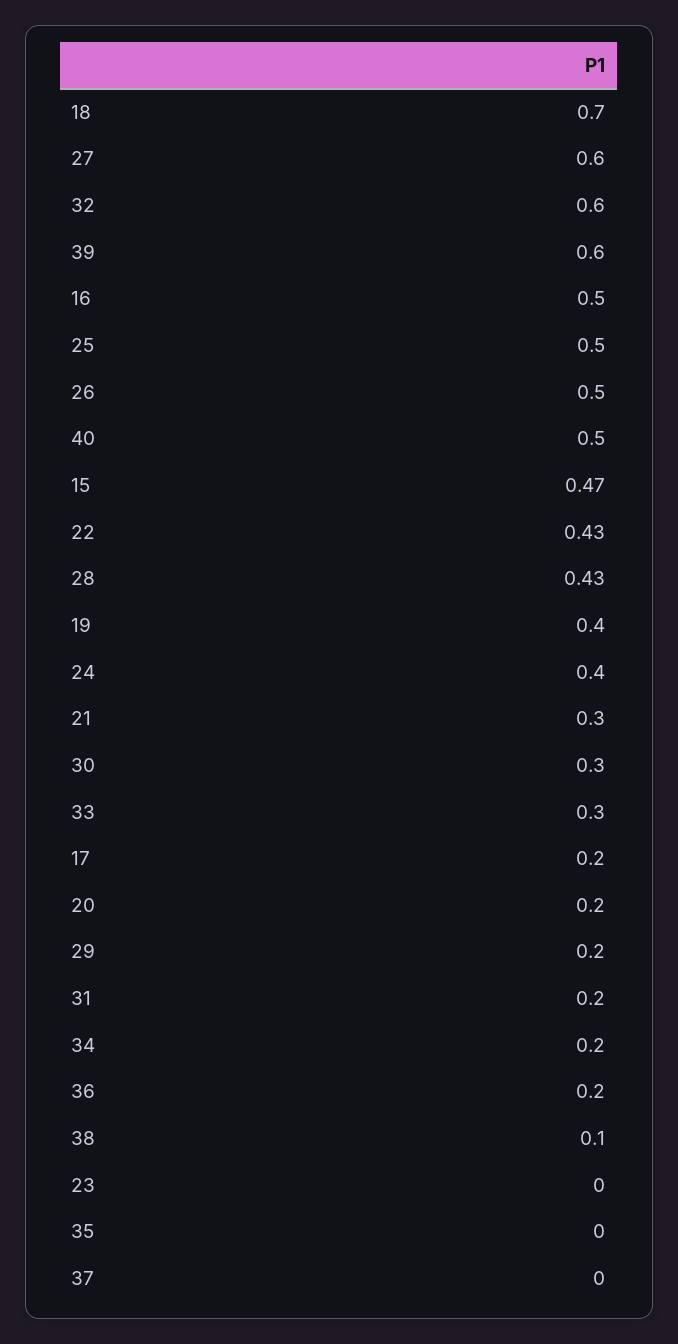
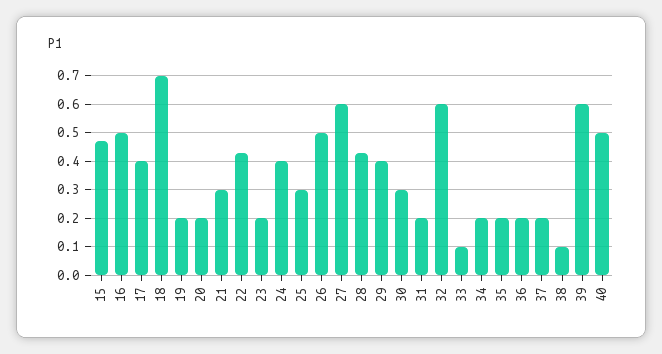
  {
    "18": 0.7,
    "27": 0.6,
    "32": 0.6,
    "39": 0.6,
    "16": 0.5,
-   "25": 0.5,
+   "25": 0.3,
    "26": 0.5,
    "40": 0.5,
    "15": 0.47,
    "22": 0.43,
    "28": 0.43,
-   "19": 0.4,
+   "19": 0.2,
    "24": 0.4,
    "21": 0.3,
    "30": 0.3,
-   "33": 0.3,
+   "33": 0.1,
-   "17": 0.2,
+   "17": 0.4,
    "20": 0.2,
-   "29": 0.2,
+   "29": 0.4,
    "31": 0.2,
    "34": 0.2,
    "36": 0.2,
    "38": 0.1,
-   "23": 0,
+   "23": 0.2,
-   "35": 0,
+   "35": 0.2,
-   "37": 0
+   "37": 0.2
  }

